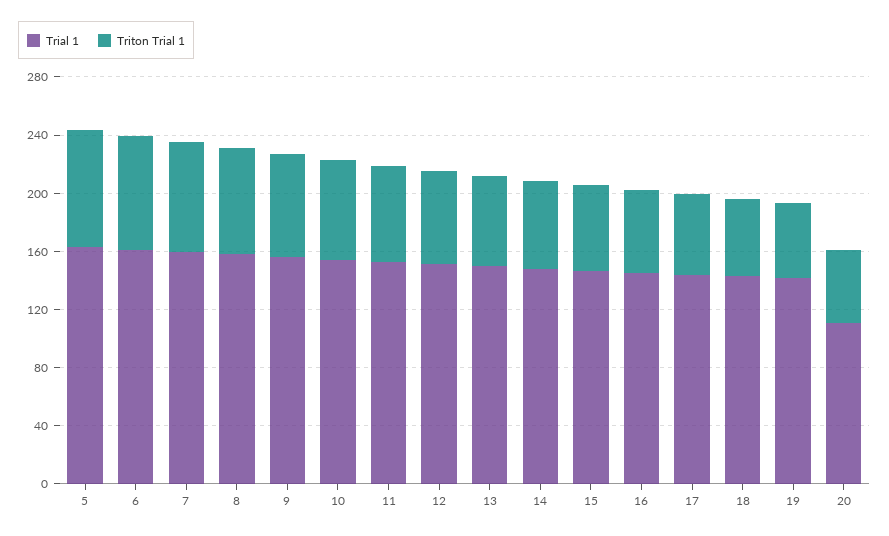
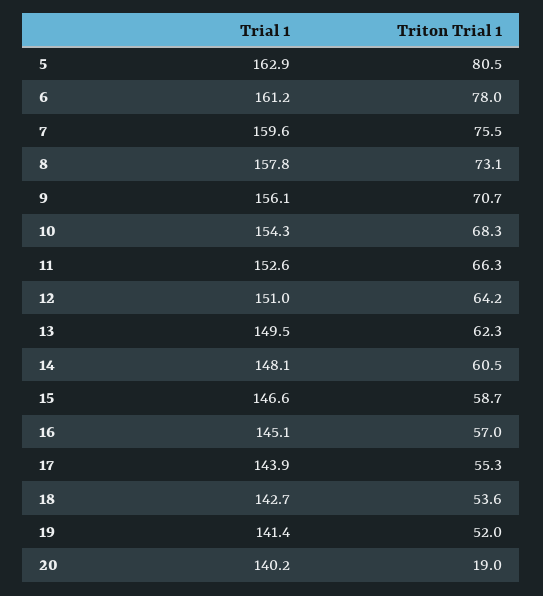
  {
    "Trial 1": {
      "5": 162.9,
      "6": 161.2,
      "7": 159.6,
      "8": 157.8,
      "9": 156.1,
      "10": 154.3,
      "11": 152.6,
      "12": 151,
      "13": 149.5,
      "14": 148.1,
      "15": 146.6,
      "16": 145.1,
      "17": 143.9,
      "18": 142.7,
      "19": 141.4,
-     "20": 110
+     "20": 140.2
    },
    "Triton Trial 1": {
      "5": 80.5,
      "6": 78,
      "7": 75.5,
      "8": 73.1,
      "9": 70.7,
      "10": 68.3,
      "11": 66.3,
      "12": 64.2,
      "13": 62.3,
      "14": 60.5,
      "15": 58.7,
      "16": 57,
      "17": 55.3,
      "18": 53.6,
      "19": 52,
-     "20": 50
+     "20": 19
    }
  }

